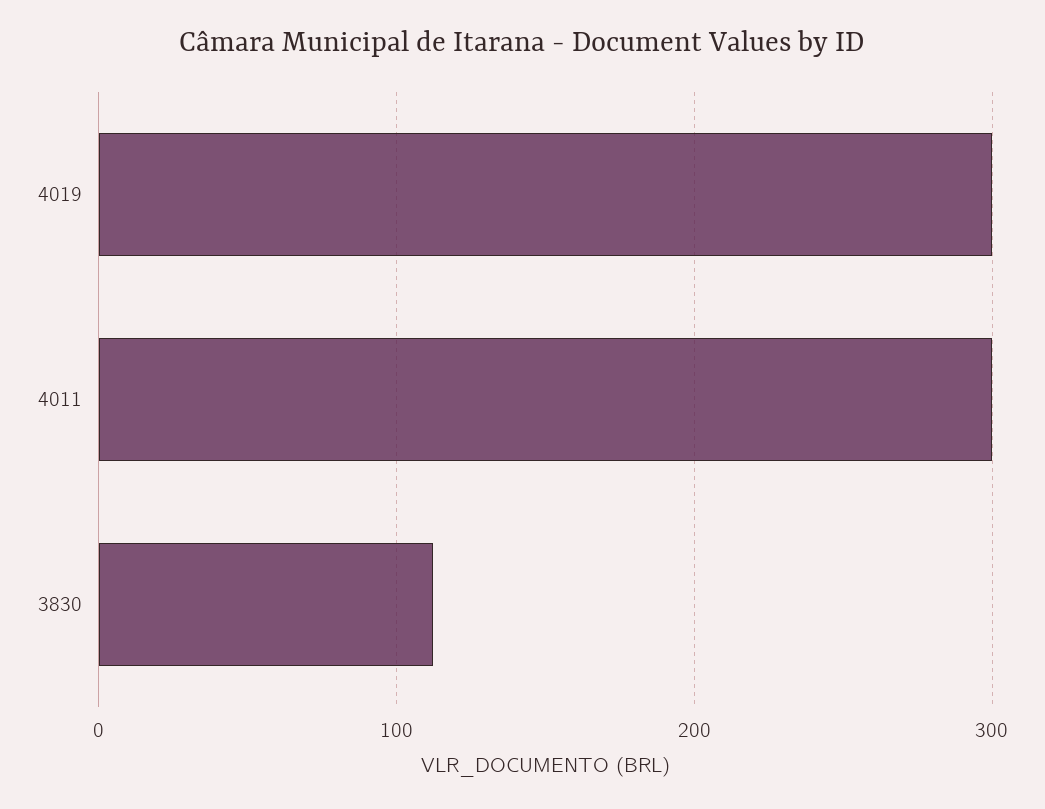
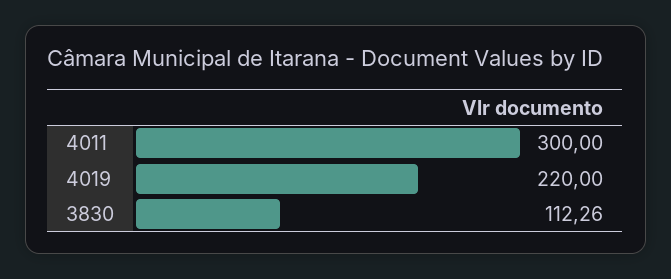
  {
-   "4019": 300,
+   "4019": 220,
    "4011": 300,
    "3830": 112.26
  }

